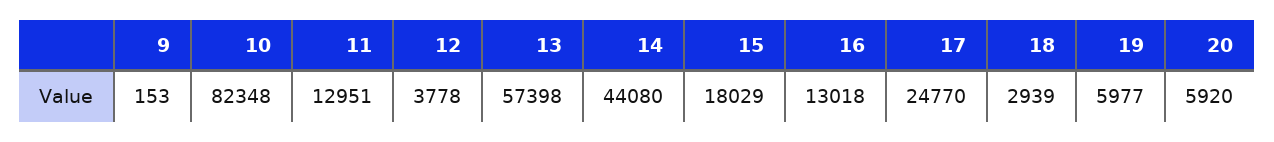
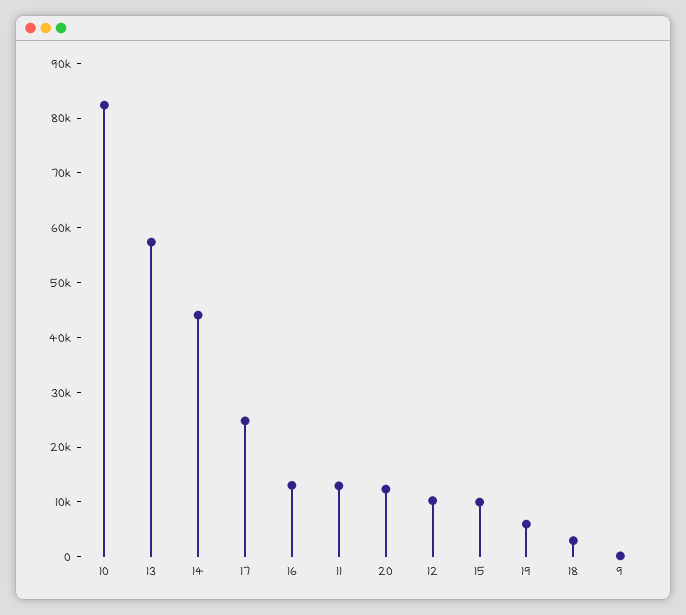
  {
    "9": 153,
    "10": 82348,
    "11": 12951,
-   "12": 3778,
+   "12": 10000,
    "13": 57398,
    "14": 44080,
-   "15": 18029,
+   "15": 10000,
    "16": 13018,
    "17": 24770,
    "18": 2939,
    "19": 5977,
-   "20": 5920
+   "20": 12000
  }

